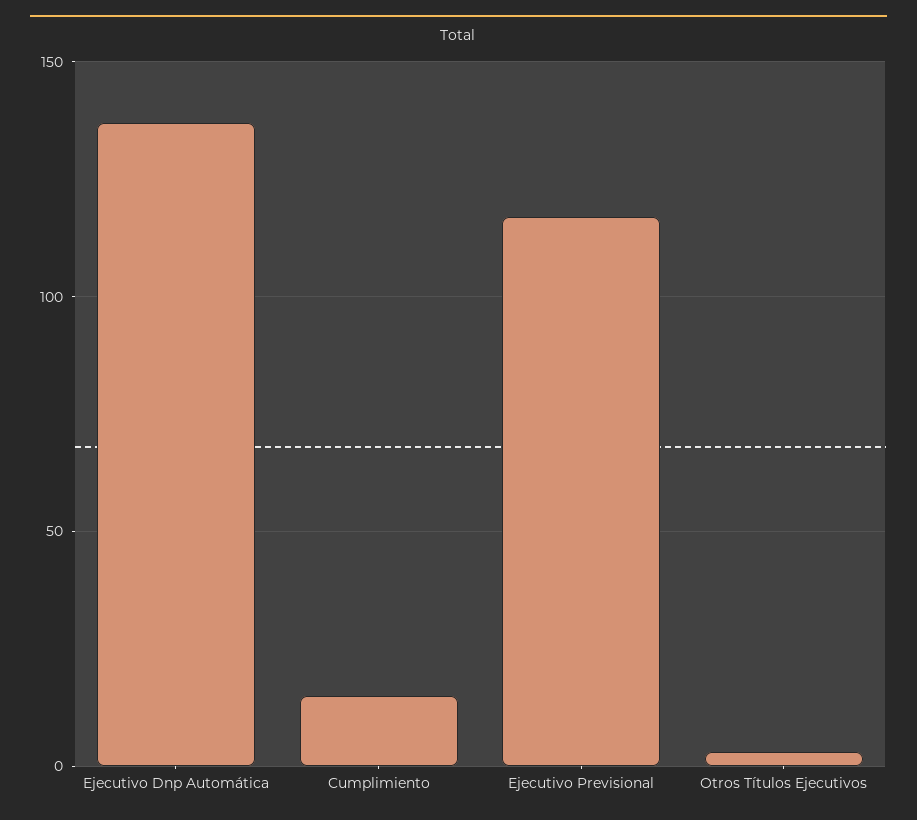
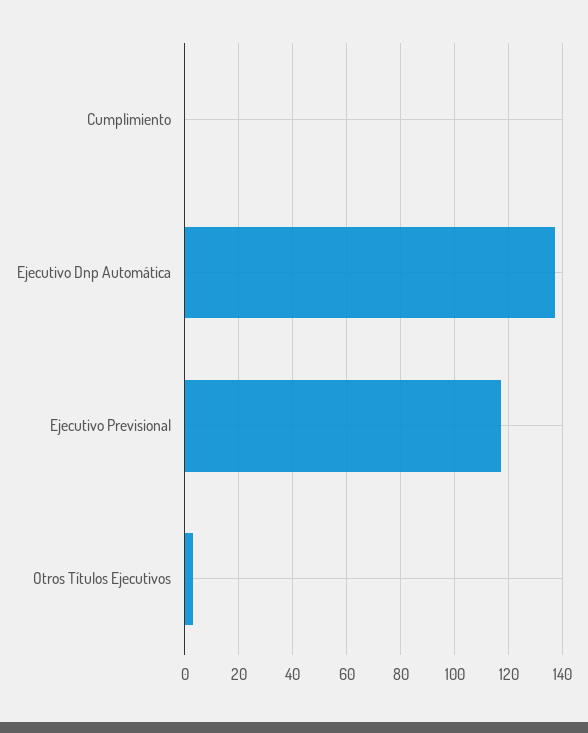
  {
    "Ejecutivo Dnp Automática": 135,
-   "Cumplimiento": 15,
+   "Cumplimiento": 0,
    "Ejecutivo Previsional": 115,
    "Otros Títulos Ejecutivos": 5
  }

